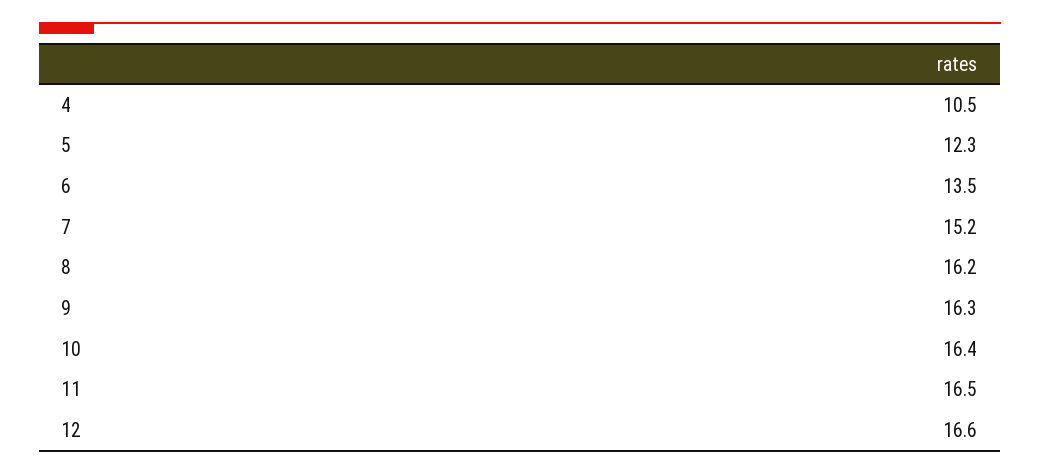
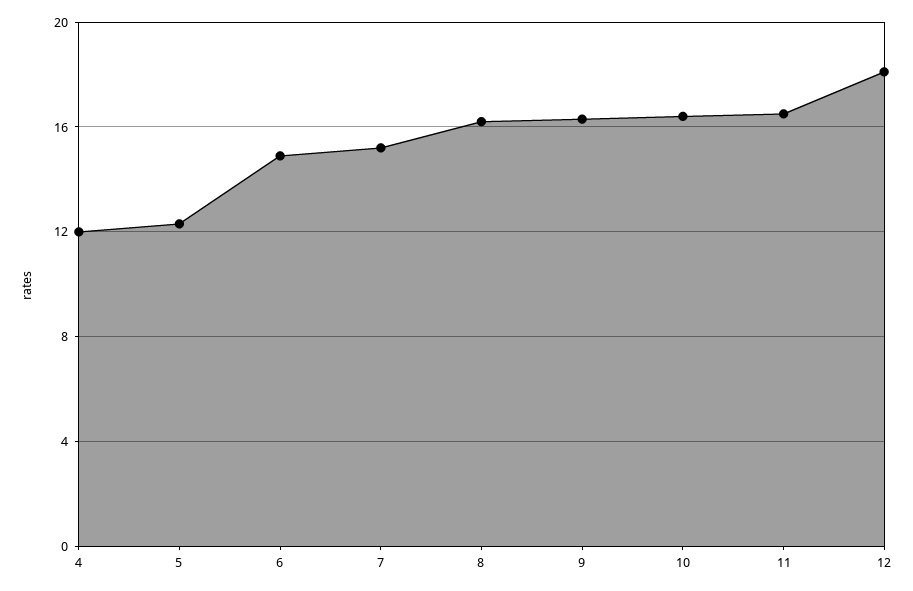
  {
-   "4": 10.5,
+   "4": 12,
    "5": 12.3,
-   "6": 13.5,
+   "6": 15,
    "7": 15.2,
    "8": 16.2,
    "9": 16.3,
    "10": 16.4,
    "11": 16.5,
-   "12": 16.6
+   "12": 18
  }

